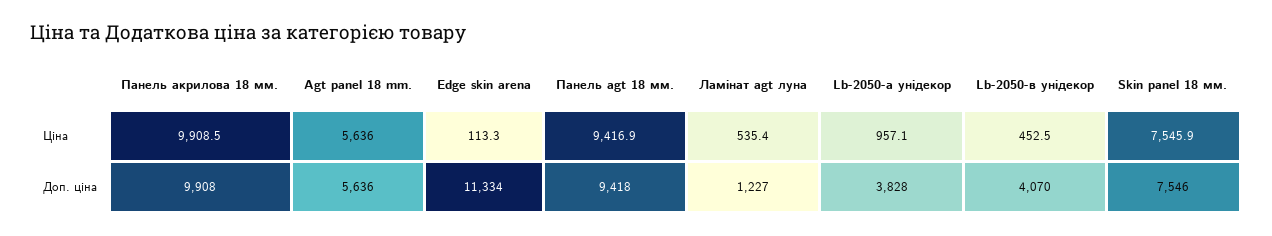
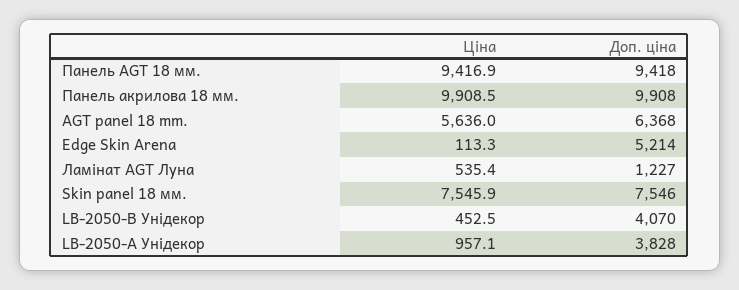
  {
    "Панель акрилова 18 мм.": {
      "Ціна": 9908.5,
      "Доп. ціна": 9908
    },
    "Agt panel 18 mm.": {
      "Ціна": 5636,
-     "Доп. ціна": 5636
+     "Доп. ціна": 6368
    },
    "Edge skin arena": {
      "Ціна": 113.3,
-     "Доп. ціна": 11334
+     "Доп. ціна": 5214
    },
    "Панель agt 18 мм.": {
      "Ціна": 9416.9,
      "Доп. ціна": 9418
    },
    "Ламінат agt луна": {
      "Ціна": 535.4,
      "Доп. ціна": 1227
    },
    "Lb-2050-а унідекор": {
      "Ціна": 957.1,
      "Доп. ціна": 3828
    },
    "Lb-2050-в унідекор": {
      "Ціна": 452.5,
      "Доп. ціна": 4070
    },
    "Skin panel 18 мм.": {
      "Ціна": 7545.9,
      "Доп. ціна": 7546
    }
  }

